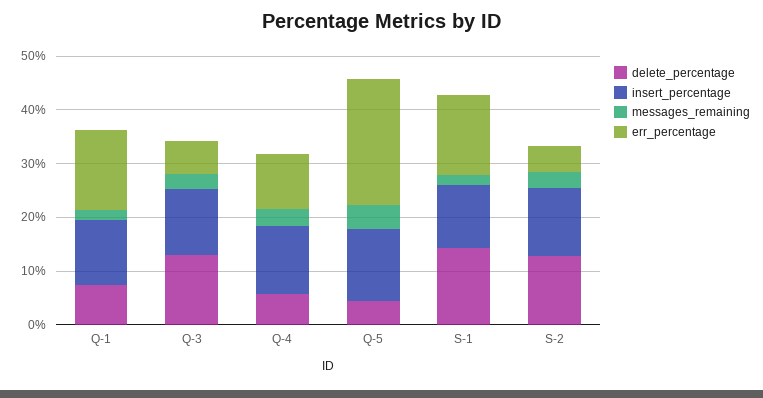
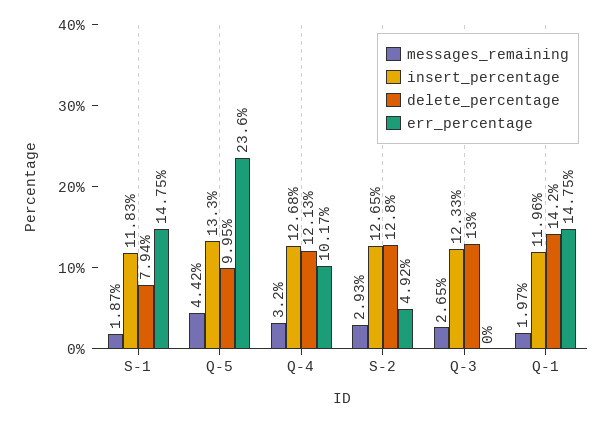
  {
    "delete_percentage": {
-     "Q-1": 8,
+     "Q-1": 14.2,
      "Q-3": 13,
-     "Q-4": 6,
+     "Q-4": 12.13,
-     "Q-5": 4,
+     "Q-5": 9.95,
-     "S-1": 14,
+     "S-1": 7.94,
      "S-2": 12.8
    },
    "insert_percentage": {
      "Q-1": 11.96,
      "Q-3": 12.33,
      "Q-4": 12.68,
      "Q-5": 13.3,
      "S-1": 11.83,
      "S-2": 12.65
    },
    "messages_remaining": {
      "Q-1": 1.97,
      "Q-3": 2.65,
      "Q-4": 3.2,
      "Q-5": 4.42,
      "S-1": 1.87,
      "S-2": 2.93
    },
    "err_percentage": {
      "Q-1": 14.75,
-     "Q-3": 6,
+     "Q-3": 0,
      "Q-4": 10.17,
      "Q-5": 23.6,
      "S-1": 14.75,
      "S-2": 4.92
    }
  }

